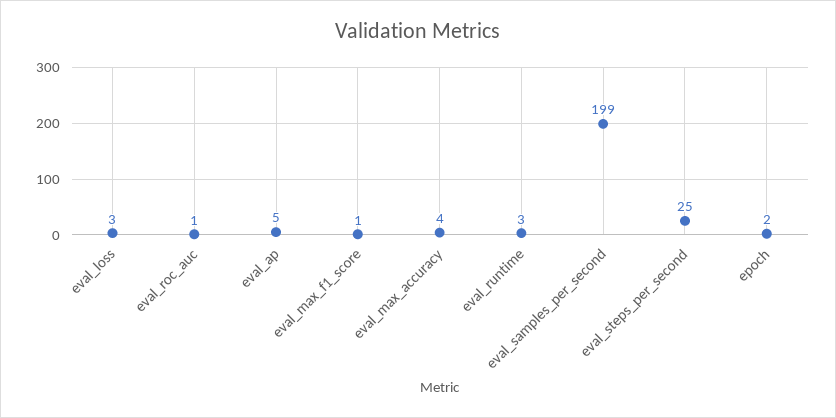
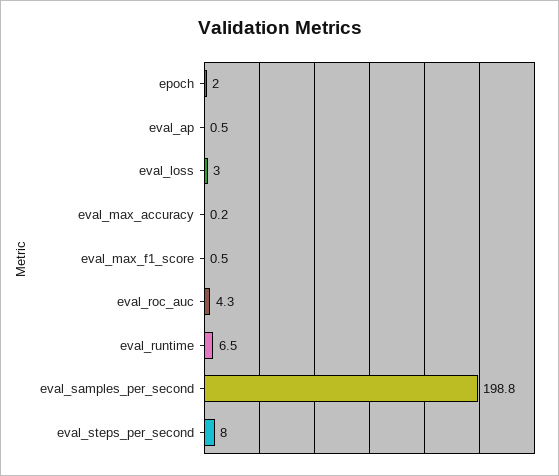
  {
    "eval_loss": 3,
-   "eval_roc_auc": 1,
+   "eval_roc_auc": 4.3,
-   "eval_ap": 5,
+   "eval_ap": 0.5,
    "eval_max_f1_score": 0.5,
-   "eval_max_accuracy": 4,
+   "eval_max_accuracy": 0.2,
-   "eval_runtime": 3,
+   "eval_runtime": 6.5,
    "eval_samples_per_second": 198.8,
-   "eval_steps_per_second": 25,
+   "eval_steps_per_second": 8,
    "epoch": 2
  }

